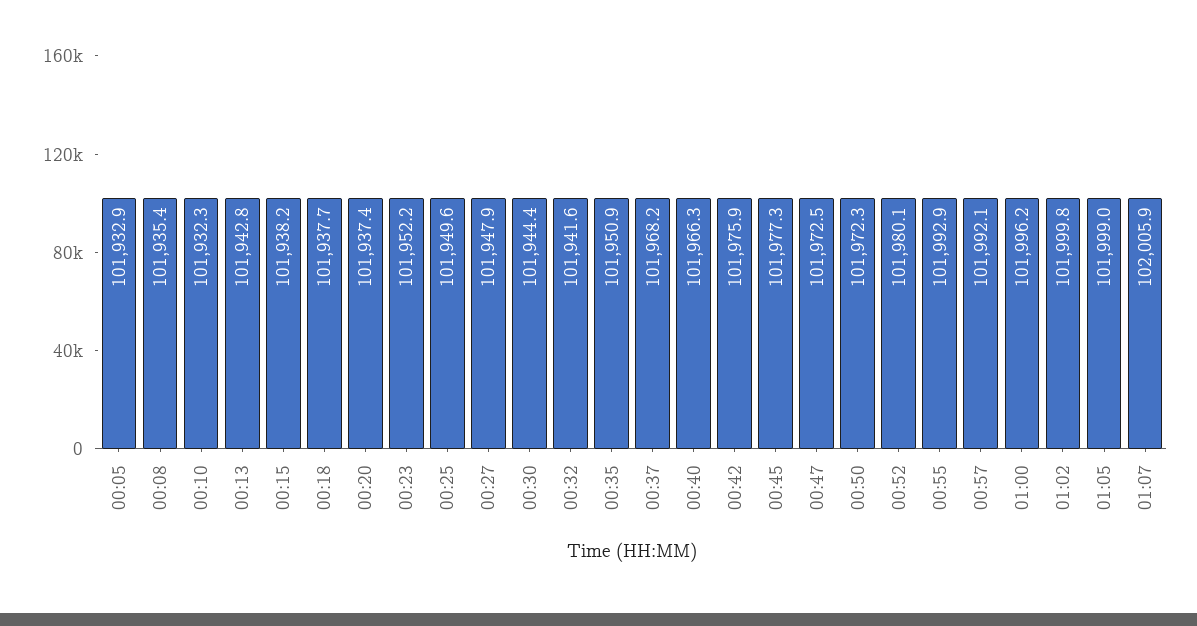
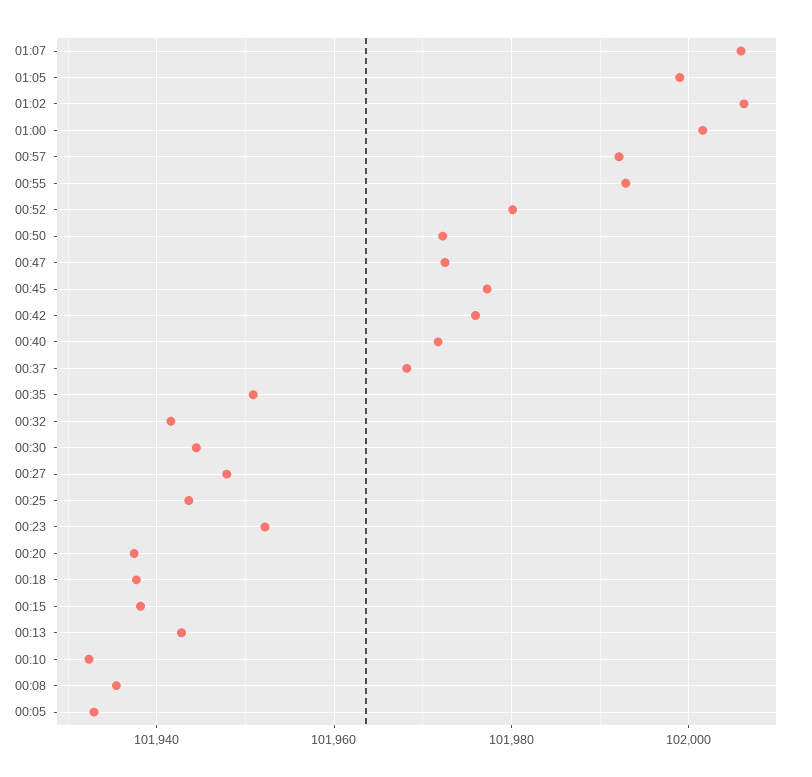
  {
    "00:05": 101932.9,
    "00:08": 101935.4,
    "00:10": 101932.3,
    "00:13": 101942.8,
    "00:15": 101938.2,
    "00:18": 101937.7,
    "00:20": 101937.4,
    "00:23": 101952.2,
-   "00:25": 101949.6,
+   "00:25": 101944,
    "00:27": 101947.9,
    "00:30": 101944.4,
    "00:32": 101941.6,
    "00:35": 101950.9,
    "00:37": 101968.2,
-   "00:40": 101966.3,
+   "00:40": 101972,
    "00:42": 101975.9,
    "00:45": 101977.3,
    "00:47": 101972.5,
    "00:50": 101972.3,
    "00:52": 101980.1,
    "00:55": 101992.9,
    "00:57": 101992.1,
-   "01:00": 101996.2,
+   "01:00": 102002,
-   "01:02": 101999.8,
+   "01:02": 102006,
    "01:05": 101999,
    "01:07": 102005.9
  }

